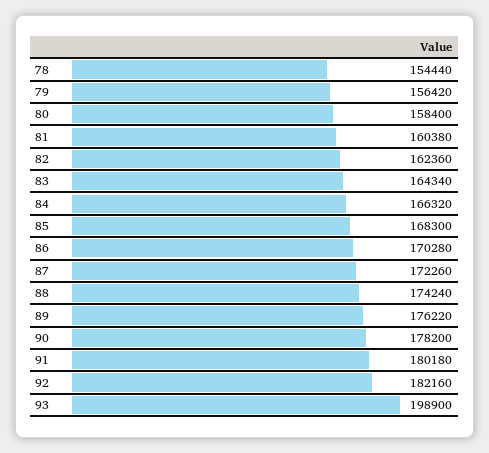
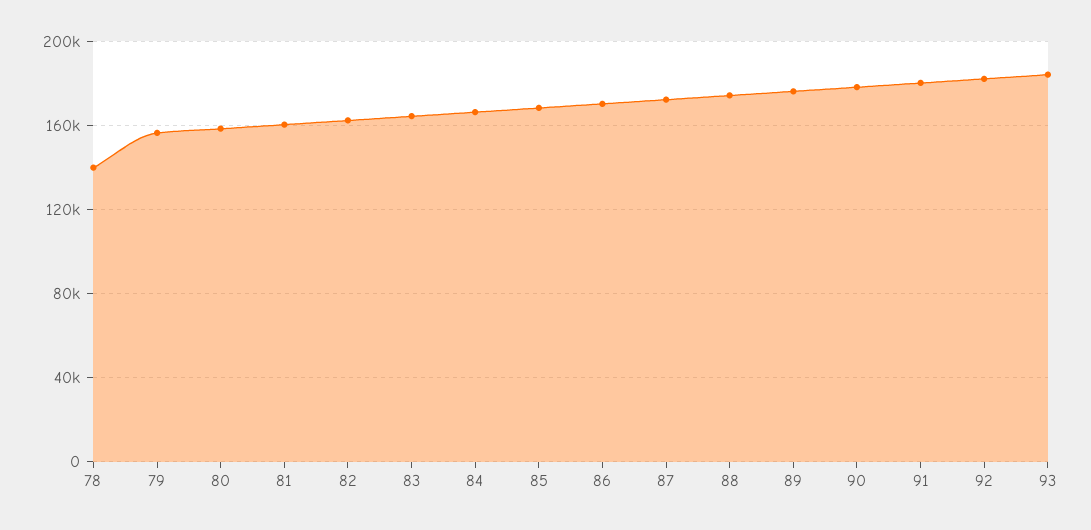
  {
-   "78": 154440,
+   "78": 140000,
    "79": 156420,
    "80": 158400,
    "81": 160380,
    "82": 162360,
    "83": 164340,
    "84": 166320,
    "85": 168300,
    "86": 170280,
    "87": 172260,
    "88": 174240,
    "89": 176220,
    "90": 178200,
    "91": 180180,
    "92": 182160,
-   "93": 198900
+   "93": 185000
  }

